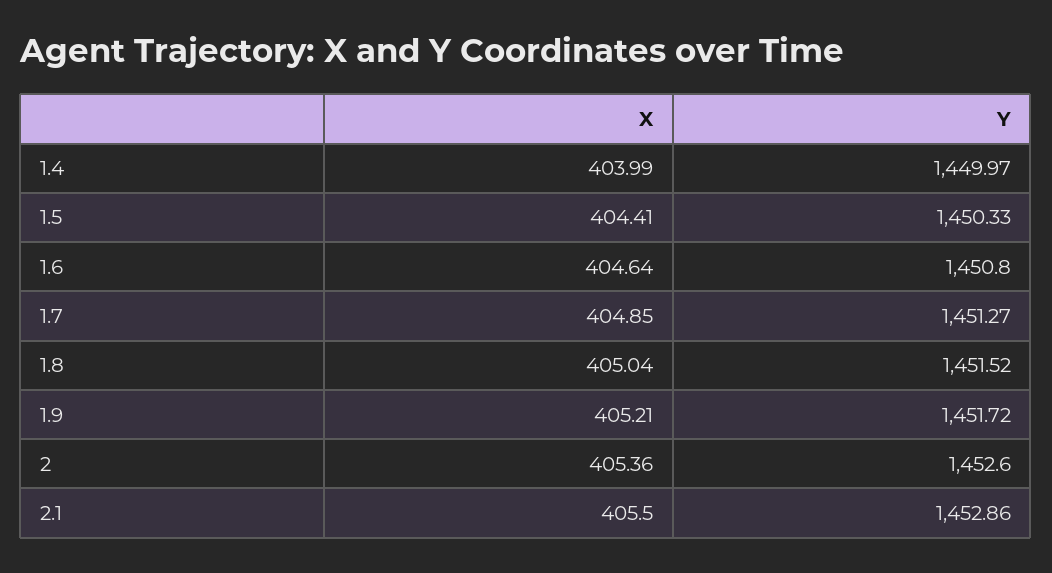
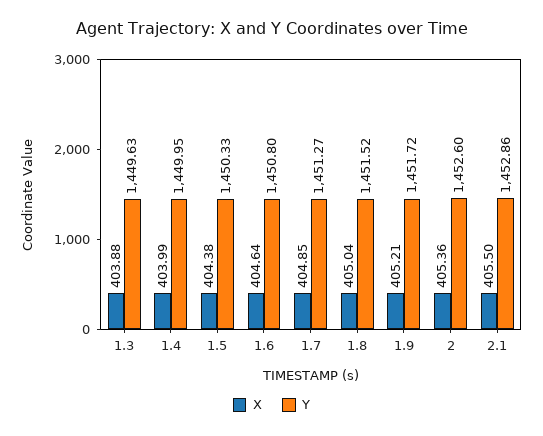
  {
    "X": {
      "1.4": 403.99,
-     "1.5": 404.41,
+     "1.5": 404.38,
      "1.6": 404.64,
      "1.7": 404.85,
      "1.8": 405.04,
      "1.9": 405.21,
      "2": 405.36,
-     "2.1": 405.5
+     "2.1": 405.5,
+     "1.3": 403.88
    },
    "Y": {
-     "1.4": 1449.97,
+     "1.4": 1449.95,
      "1.5": 1450.33,
      "1.6": 1450.8,
      "1.7": 1451.27,
      "1.8": 1451.52,
      "1.9": 1451.72,
      "2": 1452.6,
-     "2.1": 1452.86
+     "2.1": 1452.86,
+     "1.3": 1449.63
    }
  }

